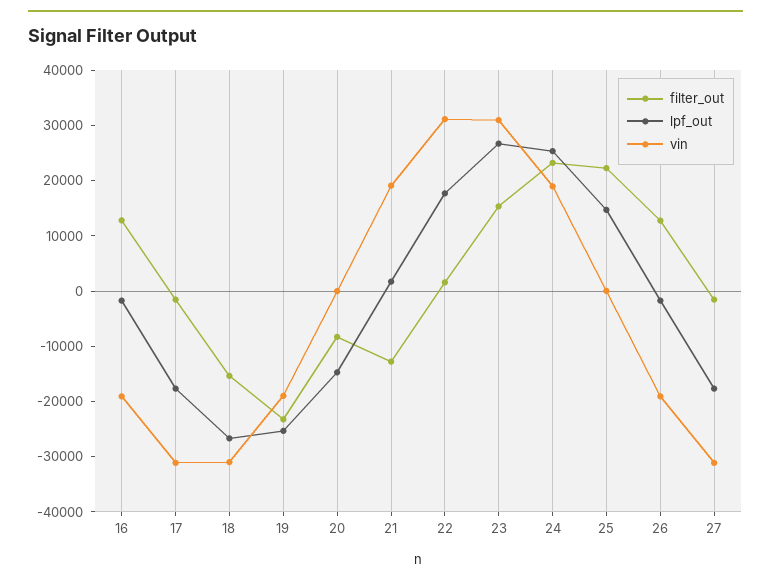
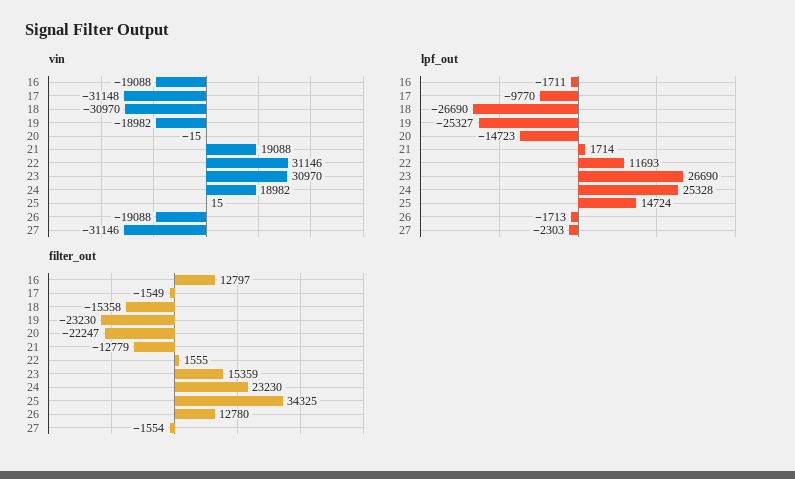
  {
    "filter_out": {
      "16": 12797,
      "17": -1549,
      "18": -15358,
      "19": -23230,
-     "20": -8000,
+     "20": -22247,
      "21": -12779,
      "22": 1555,
      "23": 15359,
      "24": 23230,
-     "25": 22000,
+     "25": 34325,
      "26": 12780,
      "27": -1554
    },
    "lpf_out": {
      "16": -1711,
-     "17": -18000,
+     "17": -9770,
      "18": -26690,
      "19": -25327,
      "20": -14723,
      "21": 1714,
-     "22": 18000,
+     "22": 11693,
      "23": 26690,
      "24": 25328,
      "25": 14724,
      "26": -1713,
-     "27": -18000
+     "27": -2303
    },
    "vin": {
      "16": -19088,
      "17": -31148,
      "18": -30970,
      "19": -18982,
      "20": -15,
      "21": 19088,
      "22": 31146,
      "23": 30970,
      "24": 18982,
      "25": 15,
      "26": -19088,
      "27": -31146
    }
  }

